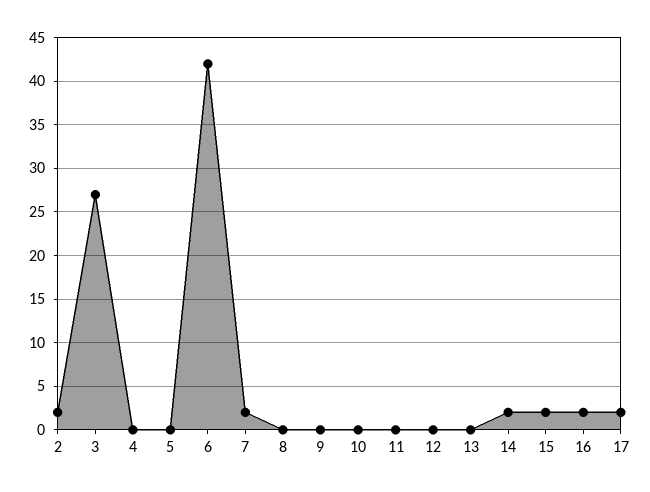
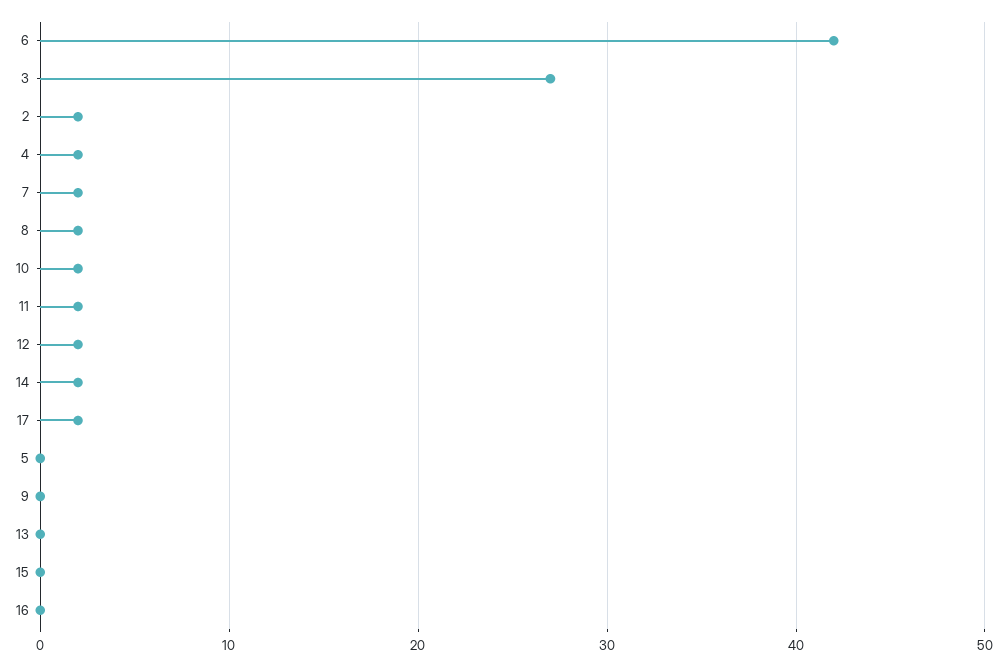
  {
    "2": 2,
    "3": 27,
-   "4": 0,
+   "4": 2,
    "5": 0,
    "6": 42,
    "7": 2,
-   "8": 0,
+   "8": 2,
    "9": 0,
-   "10": 0,
+   "10": 2,
-   "11": 0,
+   "11": 2,
-   "12": 0,
+   "12": 2,
    "13": 0,
    "14": 2,
-   "15": 2,
+   "15": 0,
-   "16": 2,
+   "16": 0,
    "17": 2
  }

